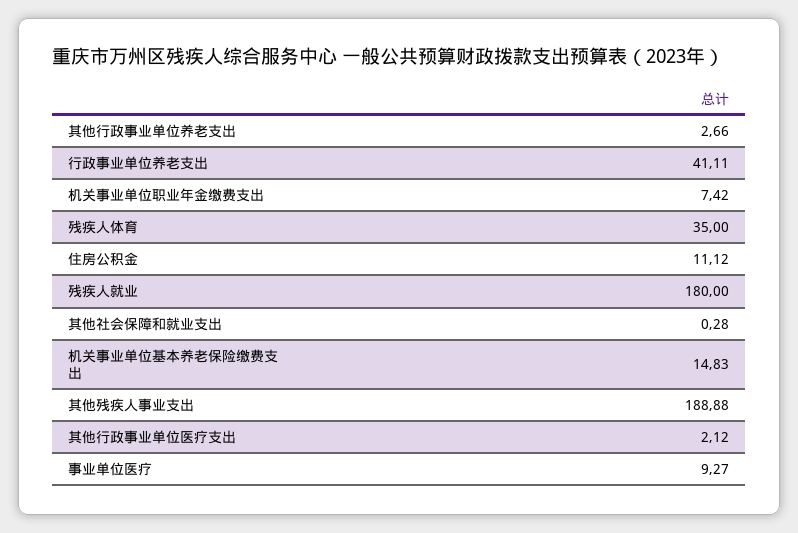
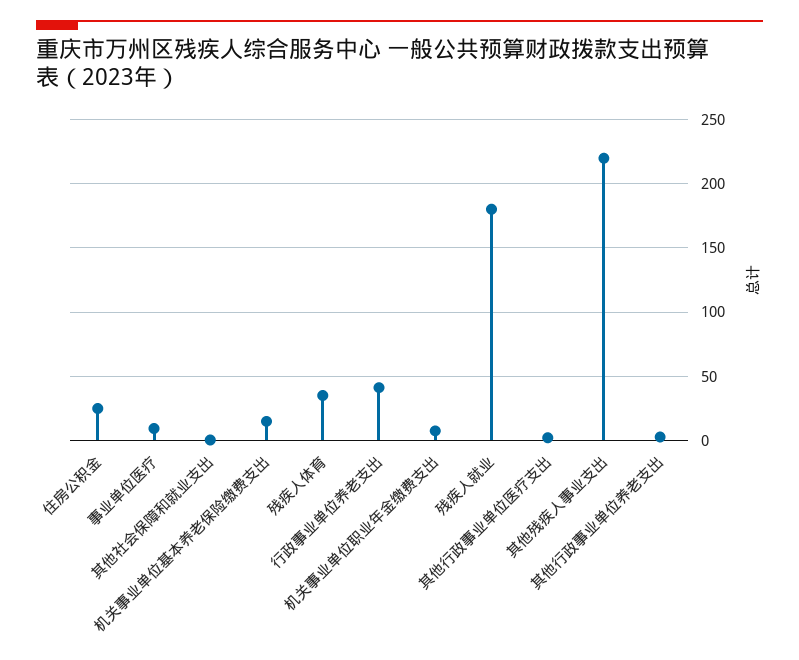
  {
    "其他行政事业单位养老支出": 2.66,
    "行政事业单位养老支出": 41.11,
    "机关事业单位职业年金缴费支出": 7.42,
    "残疾人体育": 35,
-   "住房公积金": 11.12,
+   "住房公积金": 25,
    "残疾人就业": 180,
    "其他社会保障和就业支出": 0.28,
    "机关事业单位基本养老保险缴费支出": 14.83,
-   "其他残疾人事业支出": 188.88,
+   "其他残疾人事业支出": 220,
    "其他行政事业单位医疗支出": 2.12,
    "事业单位医疗": 9.27
  }

